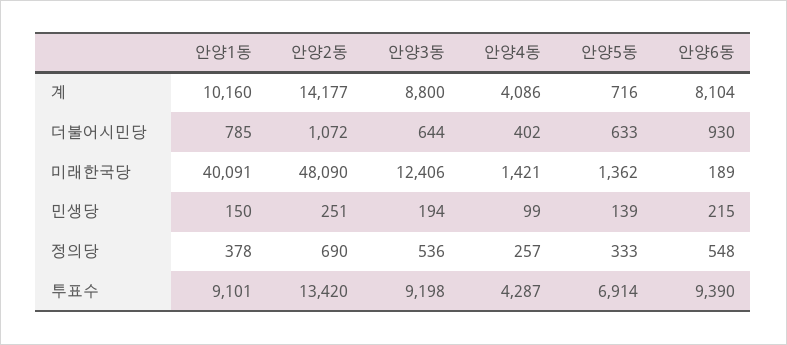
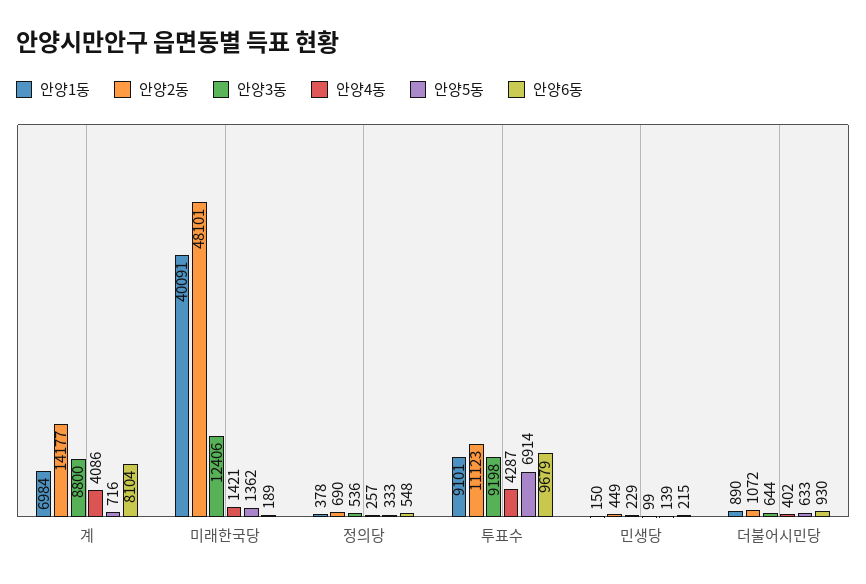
  {
    "안양1동": {
-     "계": 10160,
+     "계": 6984,
-     "더불어시민당": 785,
+     "더불어시민당": 890,
      "미래한국당": 40091,
      "민생당": 150,
      "정의당": 378,
      "투표수": 9101
    },
    "안양2동": {
      "계": 14177,
      "더불어시민당": 1072,
-     "미래한국당": 48090,
+     "미래한국당": 48101,
-     "민생당": 251,
+     "민생당": 449,
      "정의당": 690,
-     "투표수": 13420
+     "투표수": 11123
    },
    "안양3동": {
      "계": 8800,
      "더불어시민당": 644,
      "미래한국당": 12406,
-     "민생당": 194,
+     "민생당": 229,
      "정의당": 536,
      "투표수": 9198
    },
    "안양4동": {
      "계": 4086,
      "더불어시민당": 402,
      "미래한국당": 1421,
      "민생당": 99,
      "정의당": 257,
      "투표수": 4287
    },
    "안양5동": {
      "계": 716,
      "더불어시민당": 633,
      "미래한국당": 1362,
      "민생당": 139,
      "정의당": 333,
      "투표수": 6914
    },
    "안양6동": {
      "계": 8104,
      "더불어시민당": 930,
      "미래한국당": 189,
      "민생당": 215,
      "정의당": 548,
-     "투표수": 9390
+     "투표수": 9679
    }
  }

